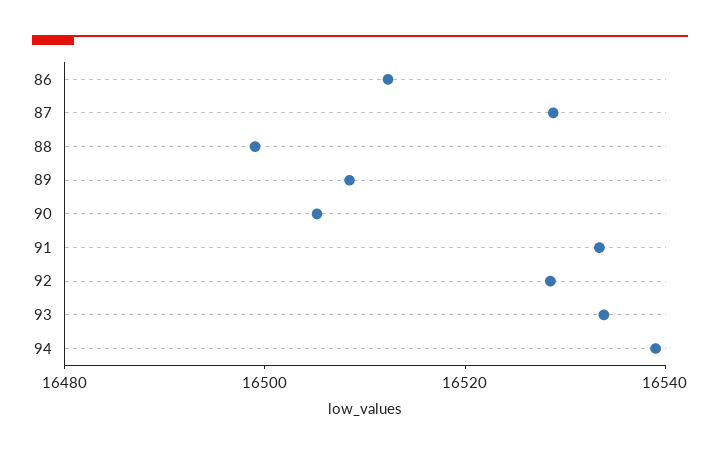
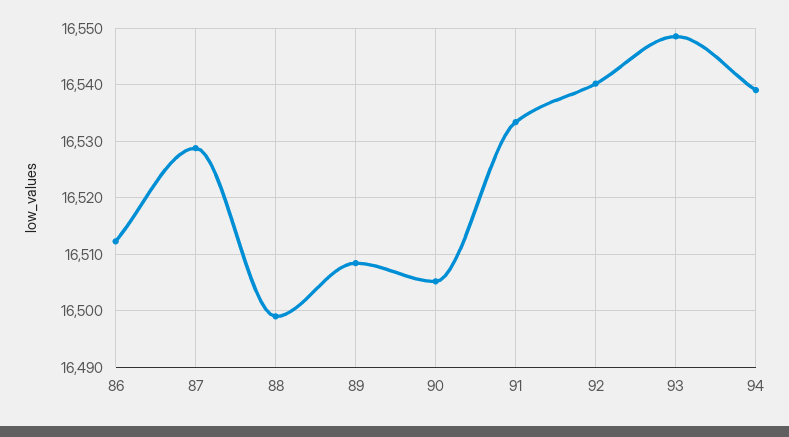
  {
    "86": 16512,
    "87": 16528,
    "88": 16500,
    "89": 16508,
    "90": 16506,
    "91": 16534,
-   "92": 16530,
+   "92": 16540,
-   "93": 16535,
+   "93": 16548,
    "94": 16540
  }

